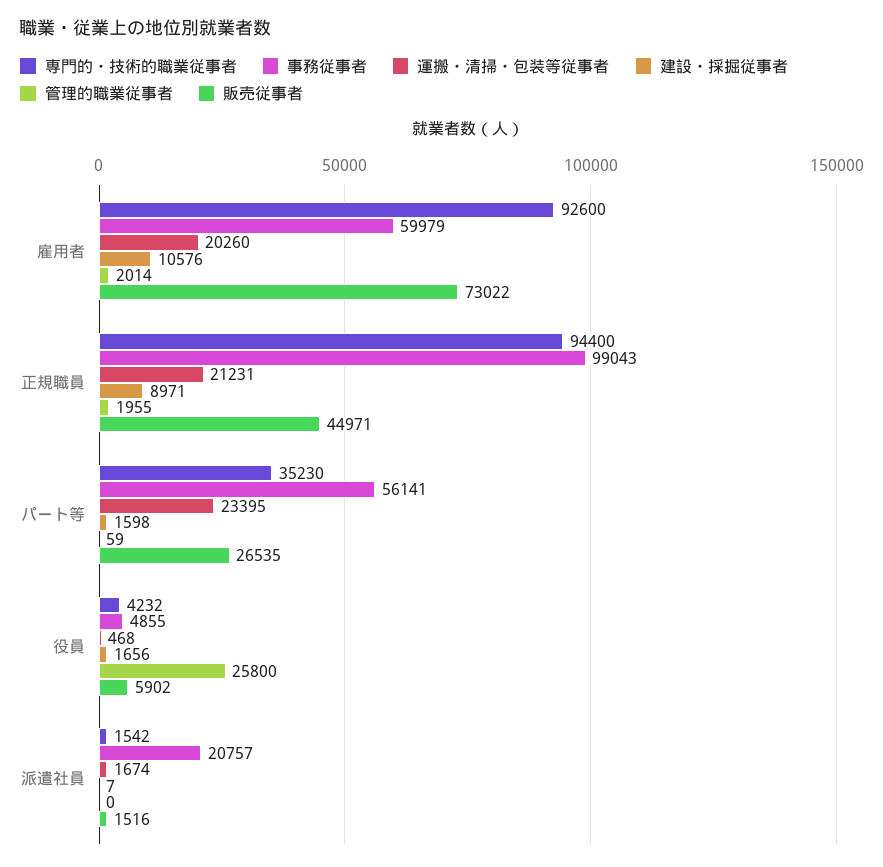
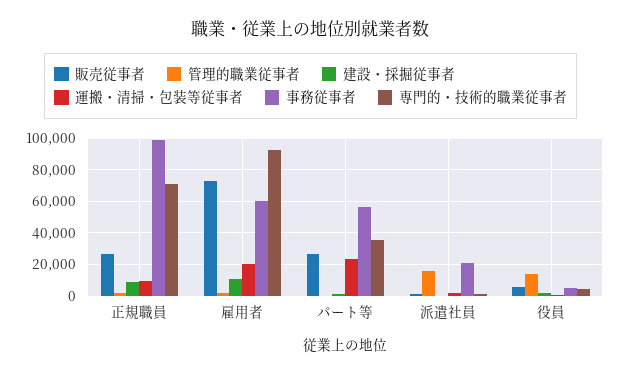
  {
    "専門的・技術的職業従事者": {
      "雇用者": 92600,
-     "正規職員": 94400,
+     "正規職員": 70000,
      "パート等": 35230,
      "役員": 4232,
      "派遣社員": 1542
    },
    "事務従事者": {
      "雇用者": 59979,
      "正規職員": 99043,
      "パート等": 56141,
      "役員": 4855,
      "派遣社員": 20757
    },
    "運搬・清掃・包装等従事者": {
      "雇用者": 20260,
-     "正規職員": 21231,
+     "正規職員": 10000,
      "パート等": 23395,
      "役員": 468,
      "派遣社員": 1674
    },
    "建設・採掘従事者": {
      "雇用者": 10576,
      "正規職員": 8971,
      "パート等": 1598,
      "役員": 1656,
      "派遣社員": 7
    },
    "管理的職業従事者": {
      "雇用者": 2014,
      "正規職員": 1955,
      "パート等": 59,
-     "役員": 25800,
+     "役員": 15000,
-     "派遣社員": 0
+     "派遣社員": 15000
    },
    "販売従事者": {
      "雇用者": 73022,
-     "正規職員": 44971,
+     "正規職員": 25000,
      "パート等": 26535,
      "役員": 5902,
      "派遣社員": 1516
    }
  }

